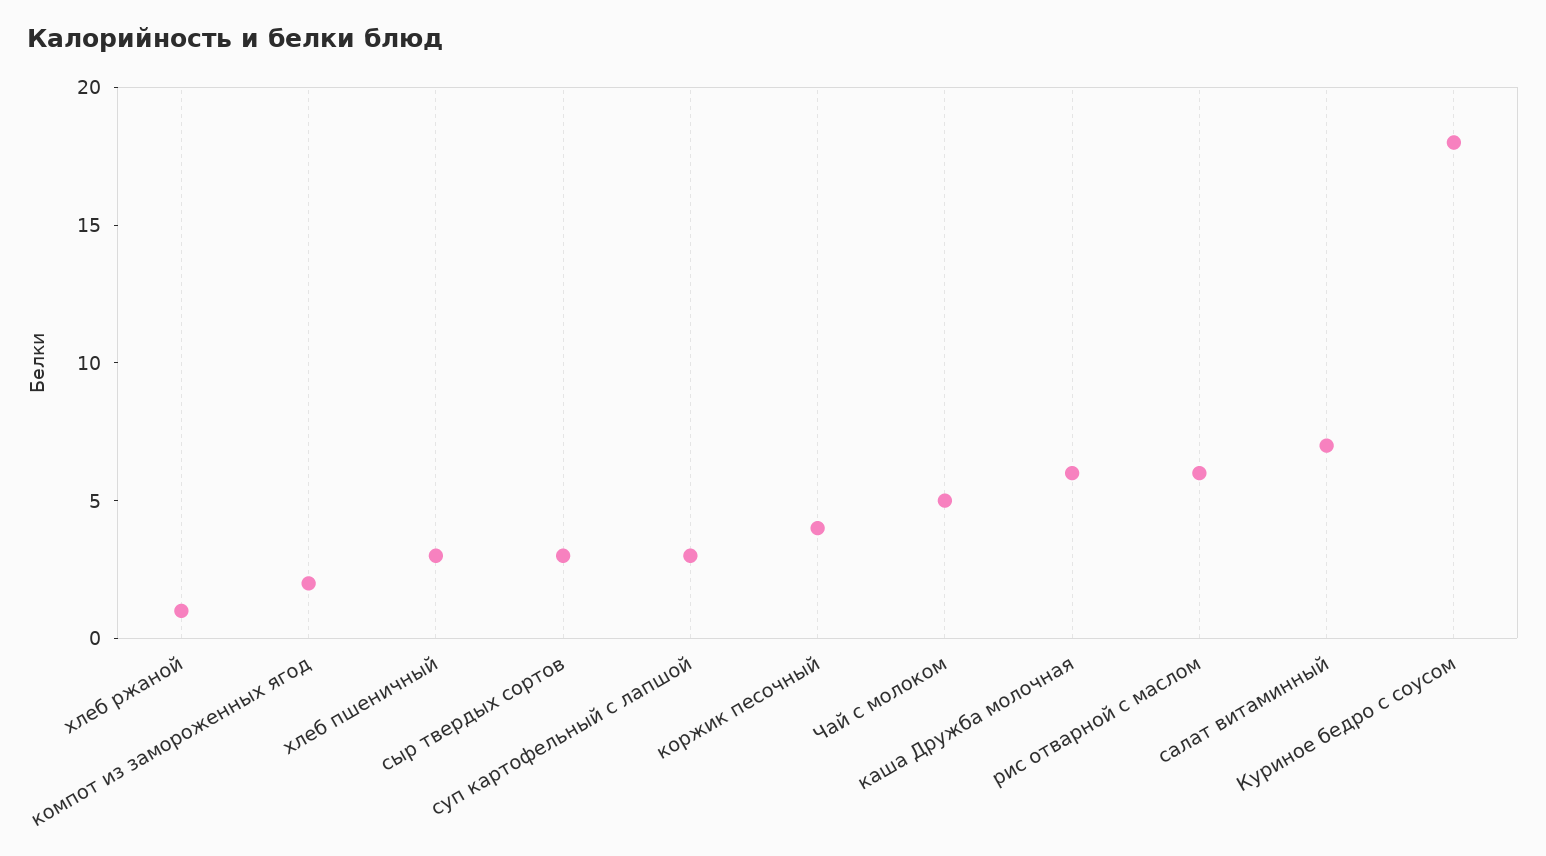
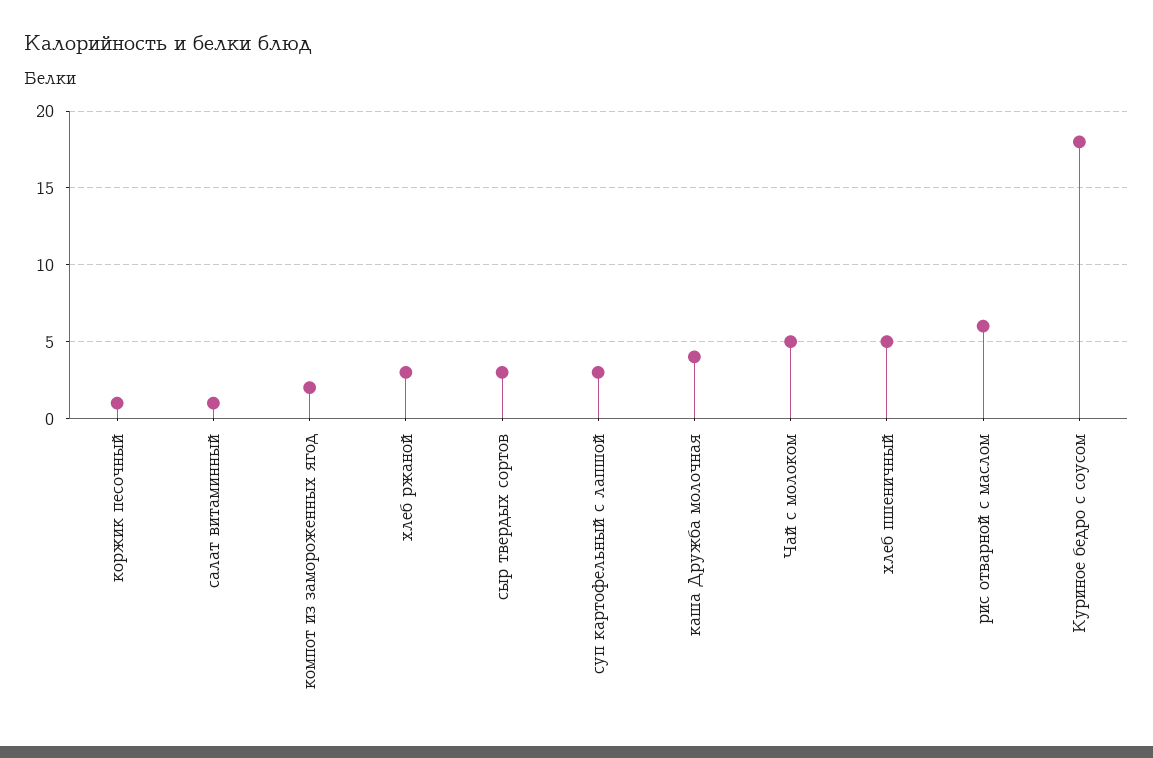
  {
-   "хлеб ржаной": 1,
+   "хлеб ржаной": 3,
    "компот из замороженных ягод": 2,
-   "хлеб пшеничный": 3,
+   "хлеб пшеничный": 5,
    "сыр твердых сортов": 3,
    "суп картофельный с лапшой": 3,
-   "коржик песочный": 4,
+   "коржик песочный": 1,
    "Чай с молоком": 5,
-   "каша Дружба молочная": 6,
+   "каша Дружба молочная": 4,
    "рис отварной с маслом": 6,
-   "салат витаминный": 7,
+   "салат витаминный": 1,
    "Куриное бедро с соусом": 18
  }

